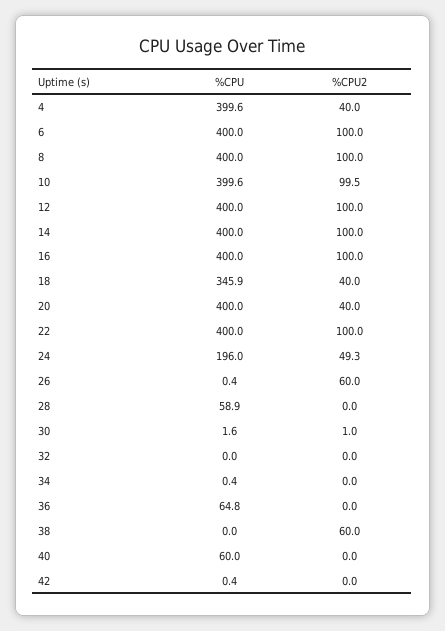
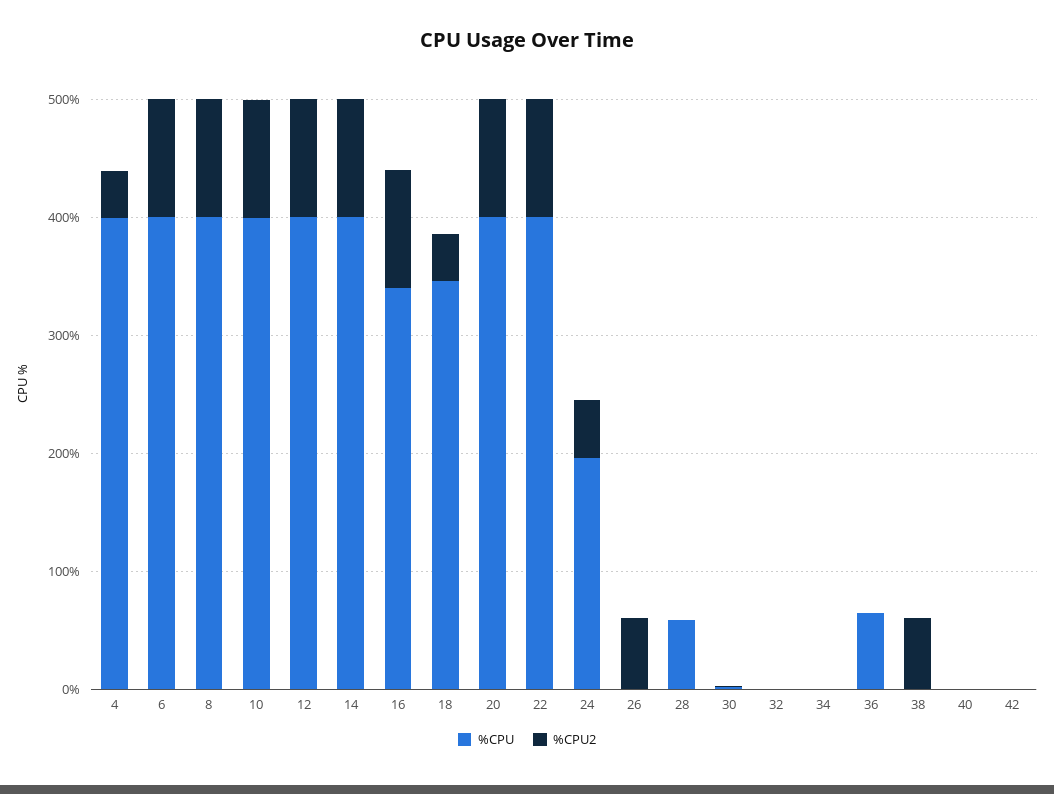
  {
    "%CPU": {
      "4": 399.6,
      "6": 400,
      "8": 400,
      "10": 399.6,
      "12": 400,
      "14": 400,
-     "16": 400,
+     "16": 340,
      "18": 345.9,
      "20": 400,
      "22": 400,
      "24": 196,
      "26": 0.4,
      "28": 58.9,
      "30": 1.6,
      "32": 0,
      "34": 0.4,
      "36": 64.8,
      "38": 0,
-     "40": 60,
+     "40": 0,
      "42": 0.4
    },
    "%CPU2": {
      "4": 40,
      "6": 100,
      "8": 100,
      "10": 99.5,
      "12": 100,
      "14": 100,
      "16": 100,
      "18": 40,
-     "20": 40,
+     "20": 100,
      "22": 100,
      "24": 49.3,
      "26": 60,
      "28": 0,
      "30": 1,
      "32": 0,
      "34": 0,
      "36": 0,
      "38": 60,
      "40": 0,
      "42": 0
    }
  }

